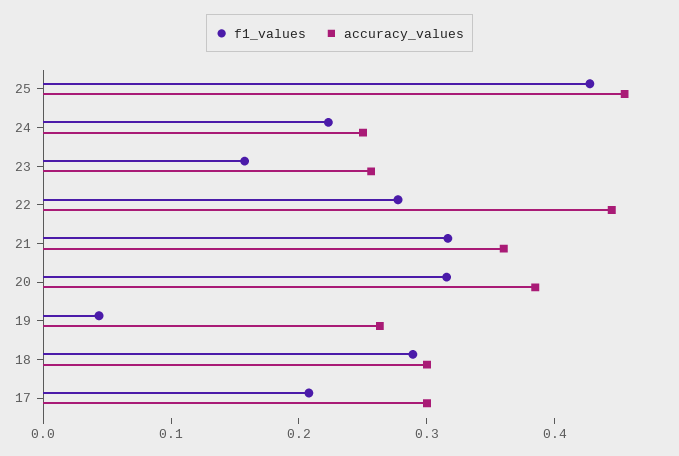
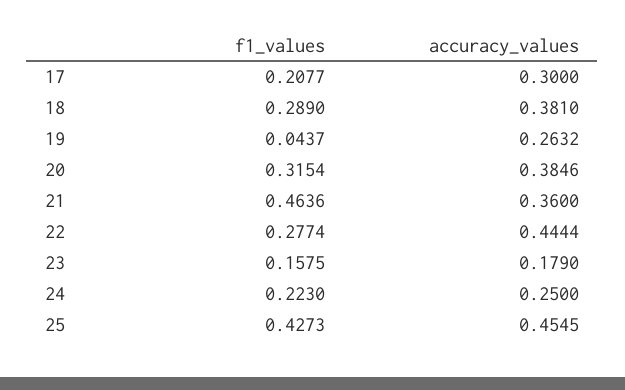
  {
    "f1_values": {
      "25": 0.4273,
      "24": 0.223,
      "23": 0.1575,
      "22": 0.2774,
-     "21": 0.32,
+     "21": 0.4636,
      "20": 0.3154,
      "19": 0.0437,
      "18": 0.289,
      "17": 0.2077
    },
    "accuracy_values": {
      "25": 0.4545,
      "24": 0.25,
-     "23": 0.26,
+     "23": 0.179,
      "22": 0.4444,
      "21": 0.36,
      "20": 0.3846,
      "19": 0.2632,
-     "18": 0.3,
+     "18": 0.381,
      "17": 0.3
    }
  }

